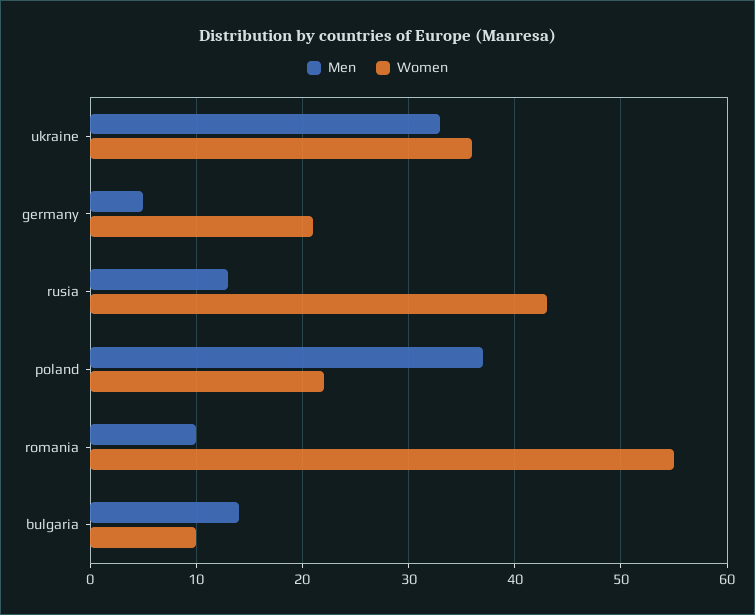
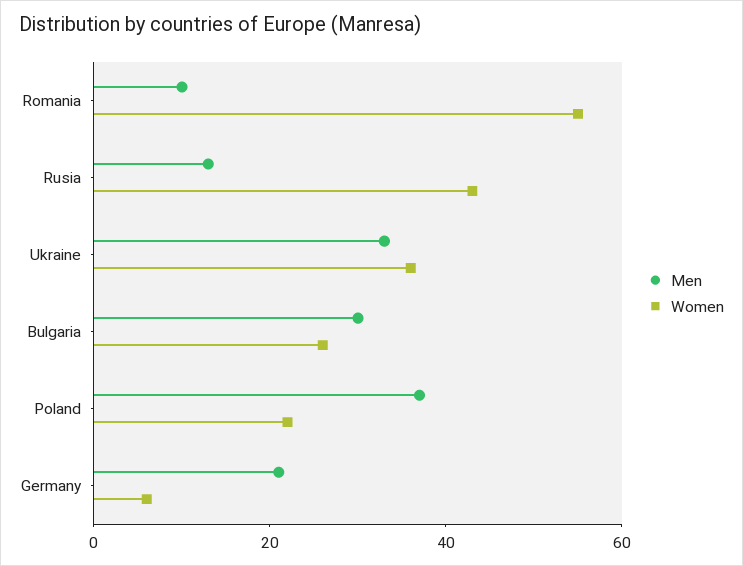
  {
    "Men": {
      "ukraine": 33,
-     "germany": 5,
+     "germany": 20,
      "rusia": 13,
      "poland": 37,
      "romania": 10,
-     "bulgaria": 14
+     "bulgaria": 30
    },
    "Women": {
      "ukraine": 36,
-     "germany": 21,
+     "germany": 5,
      "rusia": 43,
      "poland": 22,
      "romania": 55,
-     "bulgaria": 10
+     "bulgaria": 25
    }
  }

